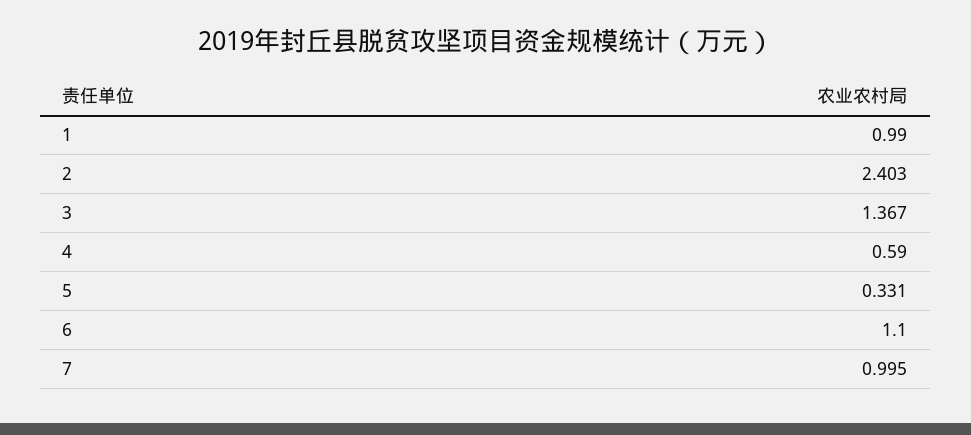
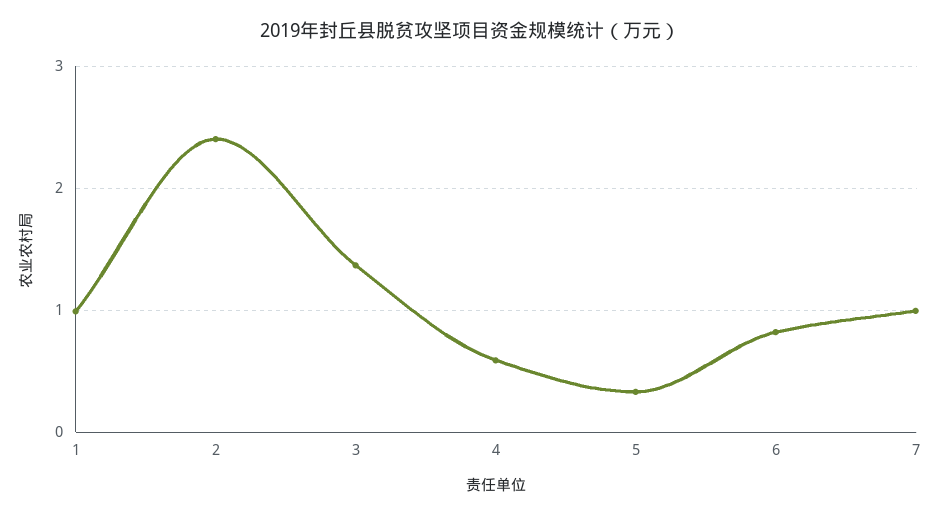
  {
    "1": 0.99,
    "2": 2.403,
    "3": 1.367,
    "4": 0.59,
    "5": 0.331,
-   "6": 1.1,
+   "6": 0.8,
    "7": 0.995
  }

